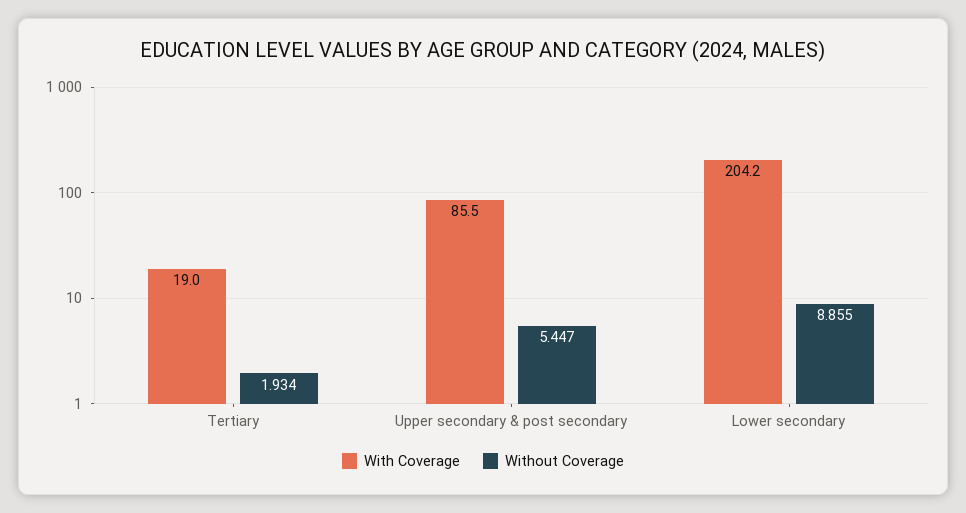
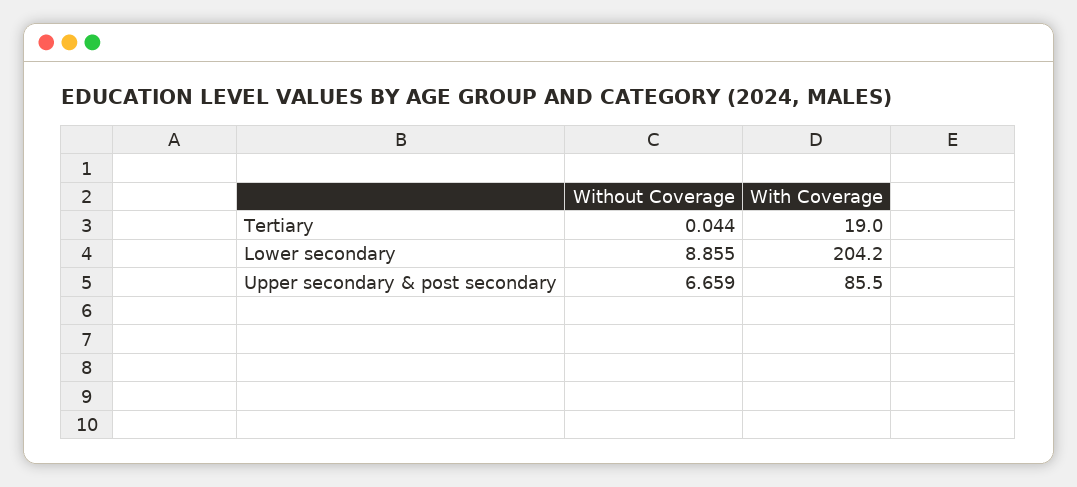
  {
    "With Coverage": {
      "Tertiary": 19,
      "Upper secondary & post secondary": 85.5,
      "Lower secondary": 204.2
    },
    "Without Coverage": {
-     "Tertiary": 1.934,
+     "Tertiary": 0.044,
-     "Upper secondary & post secondary": 5.447,
+     "Upper secondary & post secondary": 6.659,
      "Lower secondary": 8.855
    }
  }

